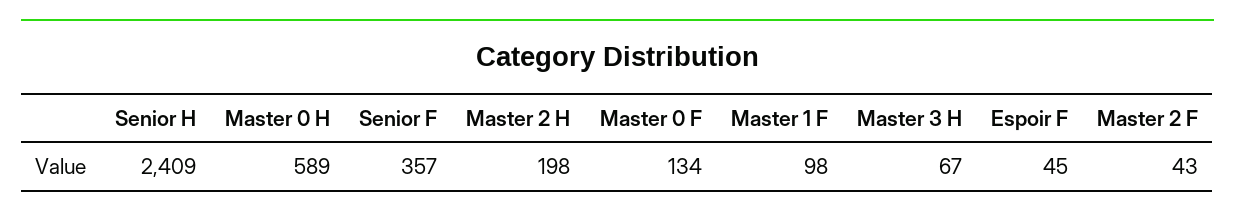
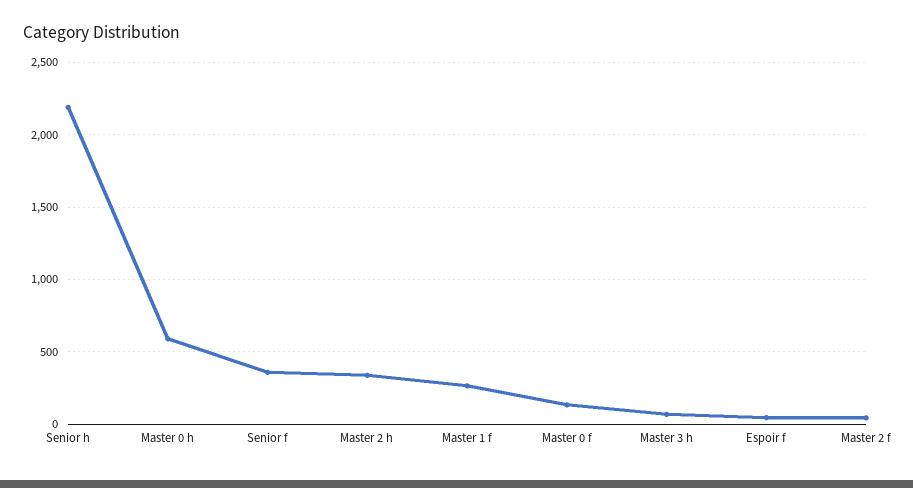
  {
-   "Senior H": 2409,
+   "Senior H": 2200,
    "Master 0 H": 589,
    "Senior F": 357,
-   "Master 2 H": 198,
+   "Master 2 H": 350,
    "Master 0 F": 134,
-   "Master 1 F": 98,
+   "Master 1 F": 250,
    "Master 3 H": 67,
    "Espoir F": 45,
    "Master 2 F": 43
  }

